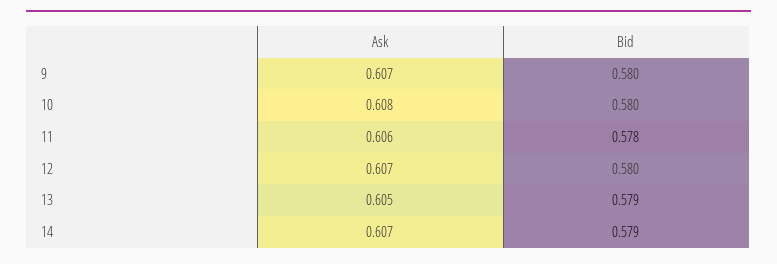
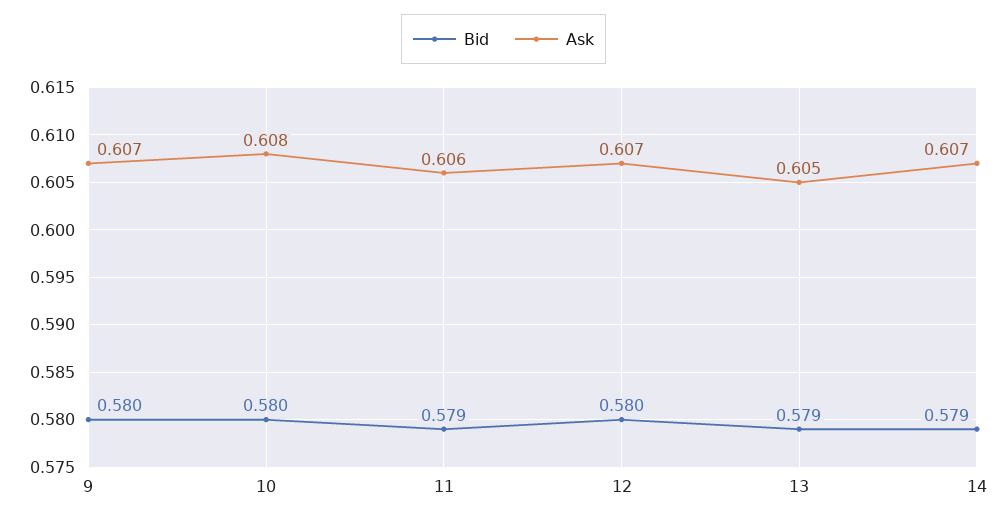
  {
    "Ask": {
      "9": 0.607,
      "10": 0.608,
      "11": 0.606,
      "12": 0.607,
      "13": 0.605,
      "14": 0.607
    },
    "Bid": {
      "9": 0.58,
      "10": 0.58,
-     "11": 0.578,
+     "11": 0.579,
      "12": 0.58,
      "13": 0.579,
      "14": 0.579
    }
  }

